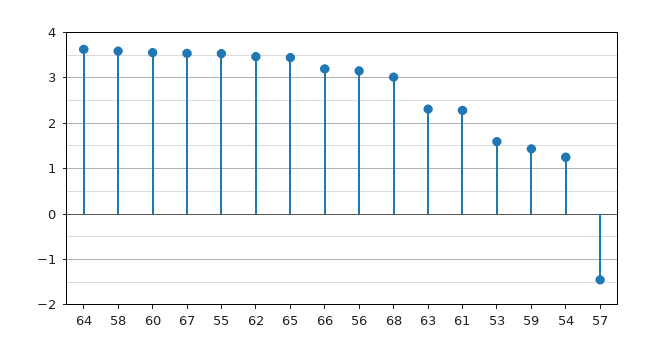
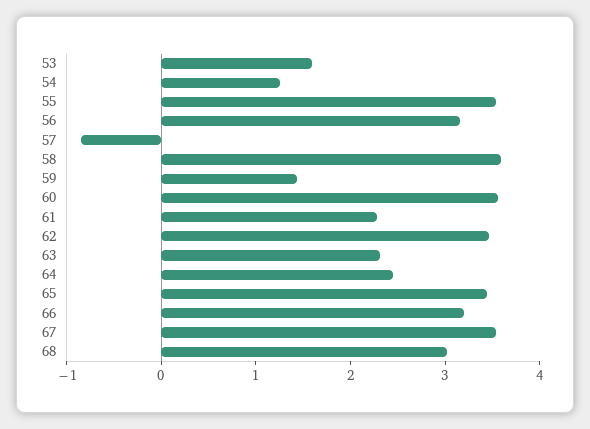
  {
-   "64": 3.6,
+   "64": 2.4,
    "58": 3.6,
    "60": 3.6,
    "67": 3.6,
    "55": 3.6,
    "62": 3.4,
    "65": 3.4,
    "66": 3.2,
    "56": 3.2,
    "68": 3,
    "63": 2.4,
    "61": 2.2,
    "53": 1.6,
    "59": 1.4,
    "54": 1.2,
-   "57": -1.4
+   "57": -0.8
  }

